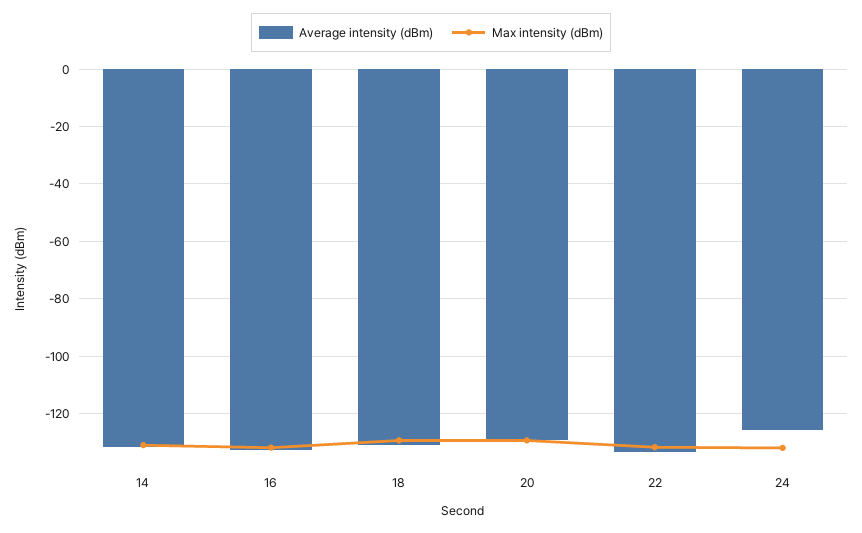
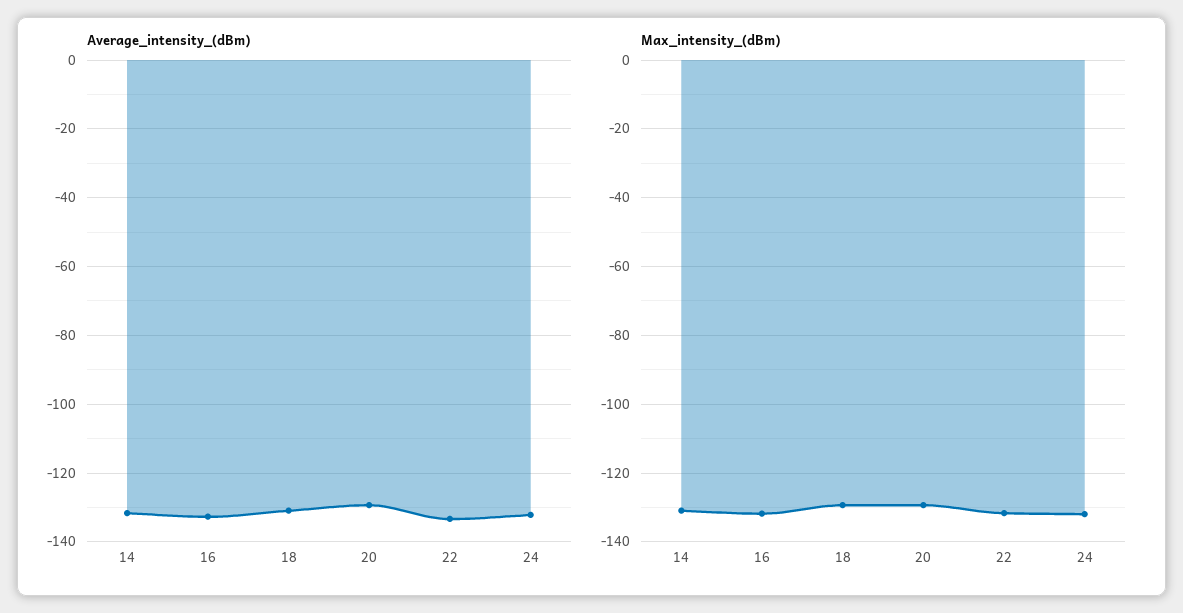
  {
    "Average intensity (dBm)": {
      "14": -132,
      "16": -132,
      "18": -130,
      "20": -130,
      "22": -134,
-     "24": -125
+     "24": -132
    },
    "Max intensity (dBm)": {
      "14": -130,
      "16": -132,
      "18": -130,
      "20": -130,
      "22": -132,
      "24": -132
    }
  }

